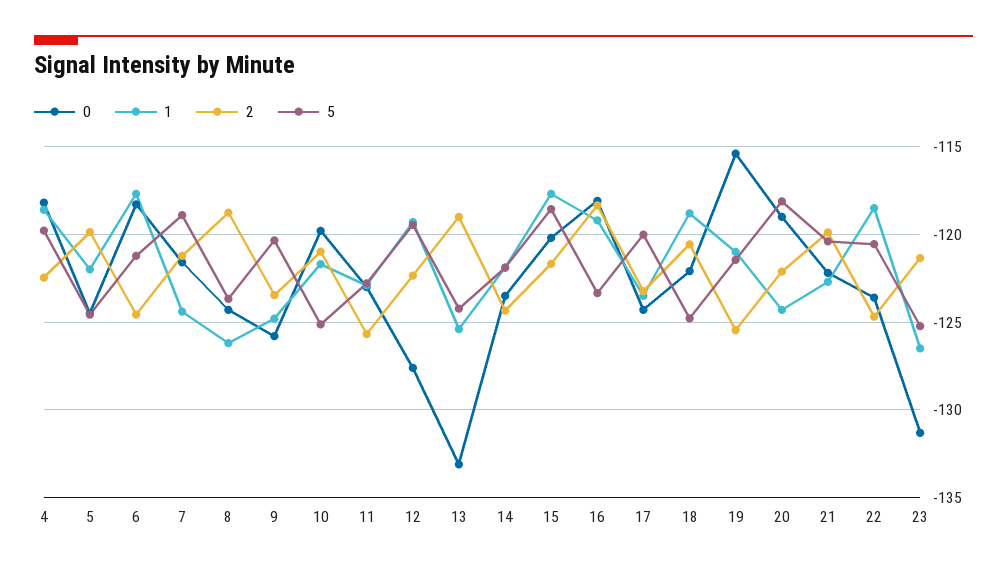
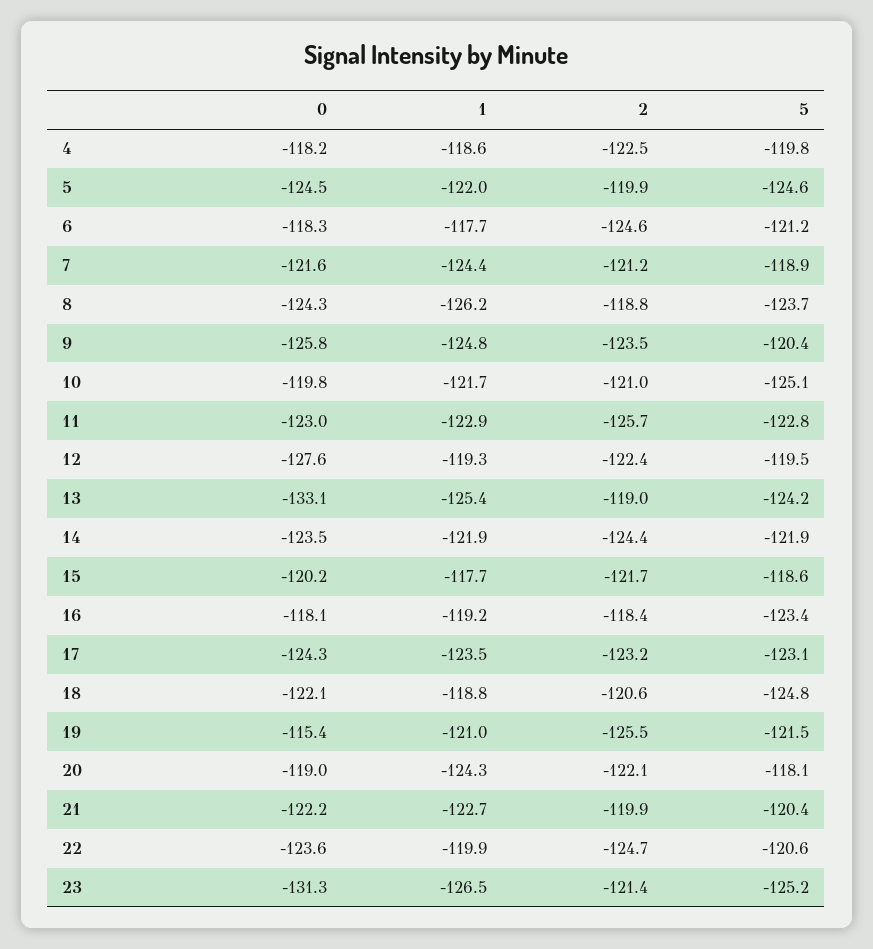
  {
    "0": {
      "4": -118.2,
      "5": -124.5,
      "6": -118.3,
      "7": -121.6,
      "8": -124.3,
      "9": -125.8,
      "10": -119.8,
      "11": -123,
      "12": -127.6,
      "13": -133.1,
      "14": -123.5,
      "15": -120.2,
      "16": -118.1,
      "17": -124.3,
      "18": -122.1,
      "19": -115.4,
      "20": -119,
      "21": -122.2,
      "22": -123.6,
      "23": -131.3
    },
    "1": {
      "4": -118.6,
      "5": -122,
      "6": -117.7,
      "7": -124.4,
      "8": -126.2,
      "9": -124.8,
      "10": -121.7,
      "11": -122.9,
      "12": -119.3,
      "13": -125.4,
      "14": -121.9,
      "15": -117.7,
      "16": -119.2,
      "17": -123.5,
      "18": -118.8,
      "19": -121,
      "20": -124.3,
      "21": -122.7,
-     "22": -118.5,
+     "22": -119.9,
      "23": -126.5
    },
    "2": {
      "4": -122.5,
      "5": -119.9,
      "6": -124.6,
      "7": -121.2,
      "8": -118.8,
      "9": -123.5,
      "10": -121,
      "11": -125.7,
      "12": -122.4,
      "13": -119,
      "14": -124.4,
      "15": -121.7,
      "16": -118.4,
      "17": -123.2,
      "18": -120.6,
      "19": -125.5,
      "20": -122.1,
      "21": -119.9,
      "22": -124.7,
      "23": -121.4
    },
    "5": {
      "4": -119.8,
      "5": -124.6,
      "6": -121.2,
      "7": -118.9,
      "8": -123.7,
      "9": -120.4,
      "10": -125.1,
      "11": -122.8,
      "12": -119.5,
      "13": -124.2,
      "14": -121.9,
      "15": -118.6,
      "16": -123.4,
-     "17": -120,
+     "17": -123.1,
      "18": -124.8,
      "19": -121.5,
      "20": -118.1,
      "21": -120.4,
      "22": -120.6,
      "23": -125.2
    }
  }

